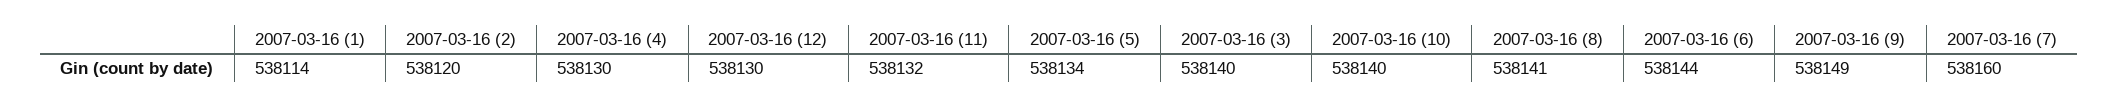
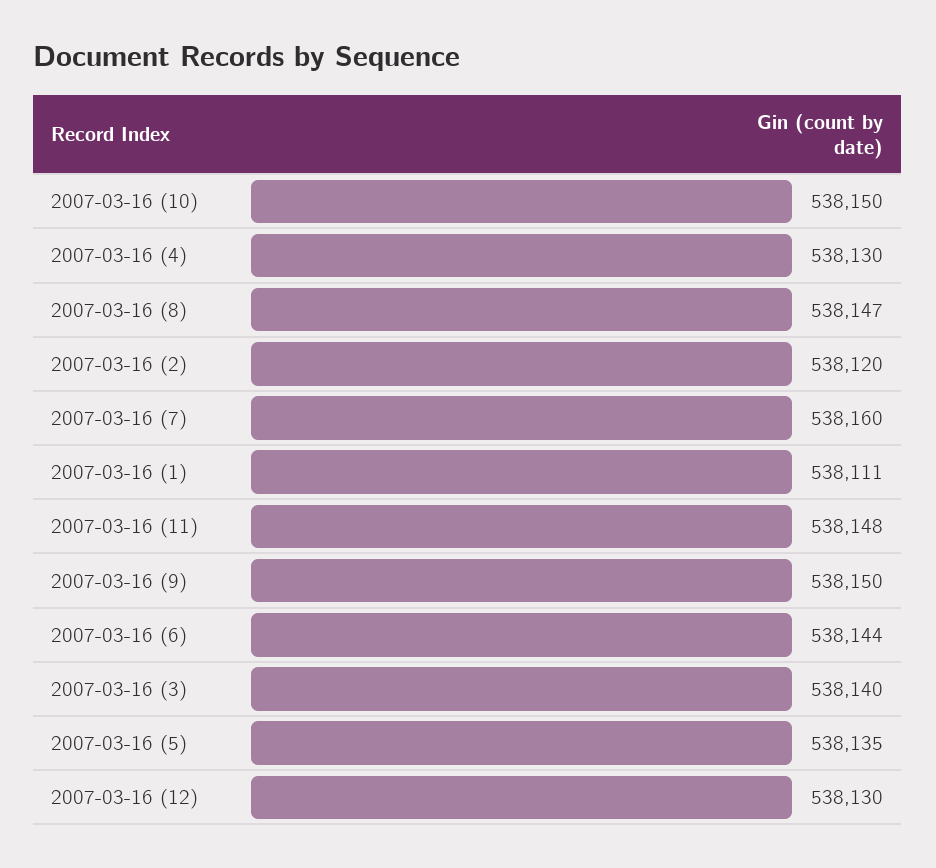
  {
-   "2007-03-16 (1)": 538114,
+   "2007-03-16 (1)": 538111,
    "2007-03-16 (2)": 538120,
    "2007-03-16 (4)": 538130,
    "2007-03-16 (12)": 538130,
-   "2007-03-16 (11)": 538132,
+   "2007-03-16 (11)": 538148,
-   "2007-03-16 (5)": 538134,
+   "2007-03-16 (5)": 538135,
    "2007-03-16 (3)": 538140,
-   "2007-03-16 (10)": 538140,
+   "2007-03-16 (10)": 538150,
-   "2007-03-16 (8)": 538141,
+   "2007-03-16 (8)": 538147,
    "2007-03-16 (6)": 538144,
-   "2007-03-16 (9)": 538149,
+   "2007-03-16 (9)": 538150,
    "2007-03-16 (7)": 538160
  }

